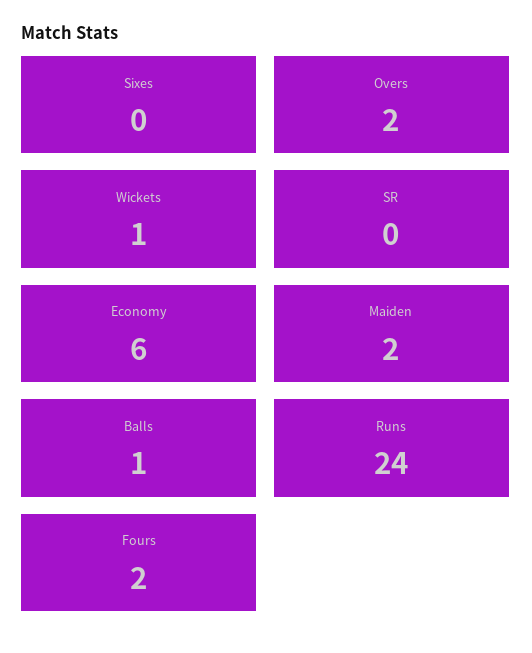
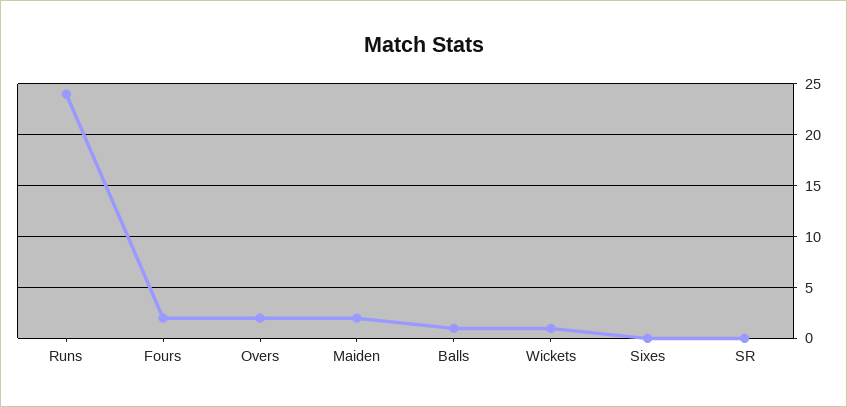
  {
    "Sixes": 0,
    "Overs": 2,
    "Wickets": 1,
    "SR": 0,
-   "Economy": 6,
    "Maiden": 2,
    "Balls": 1,
    "Runs": 24,
    "Fours": 2
  }

